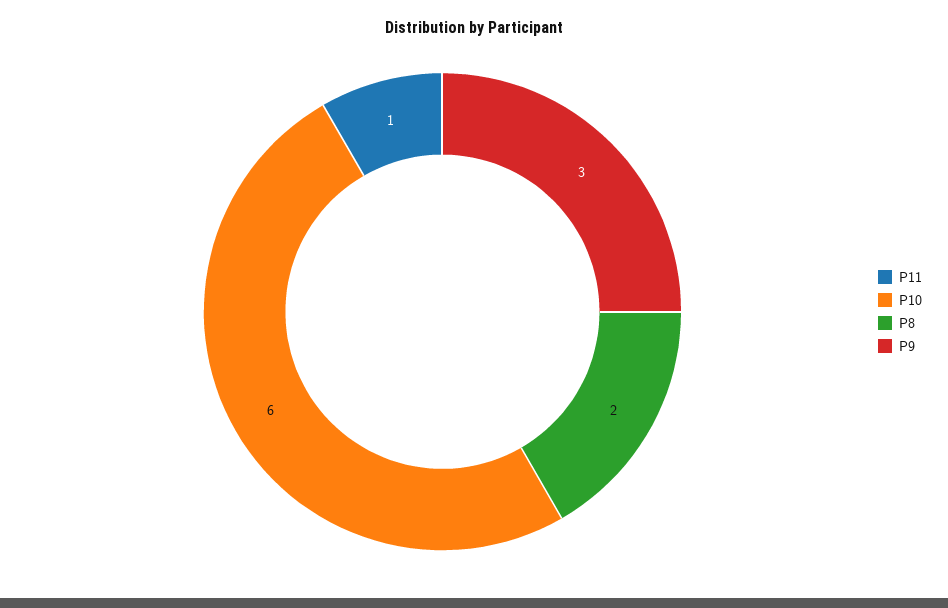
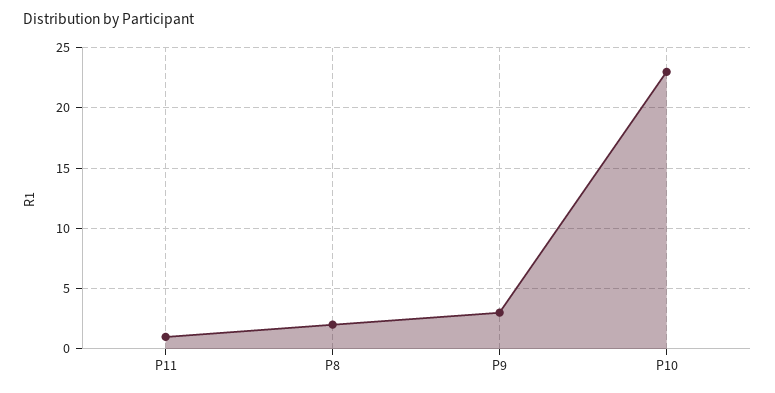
  {
    "P11": 1,
-   "P10": 6,
+   "P10": 23,
    "P8": 2,
    "P9": 3
  }

